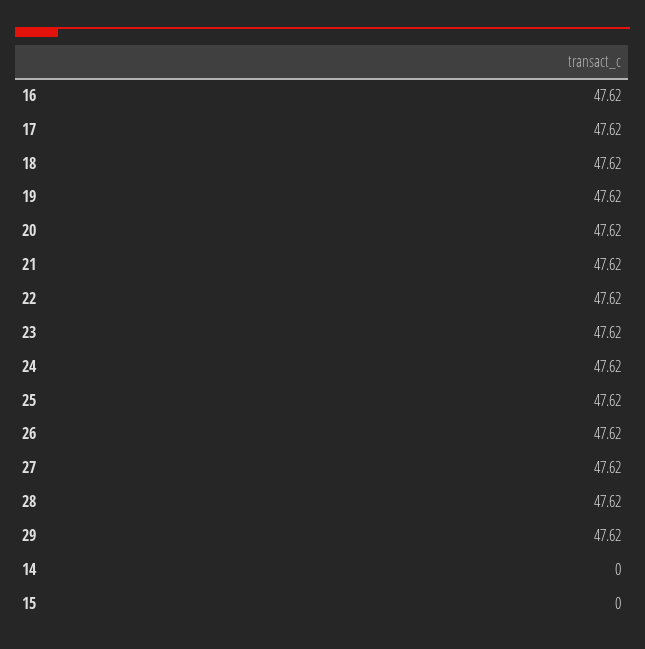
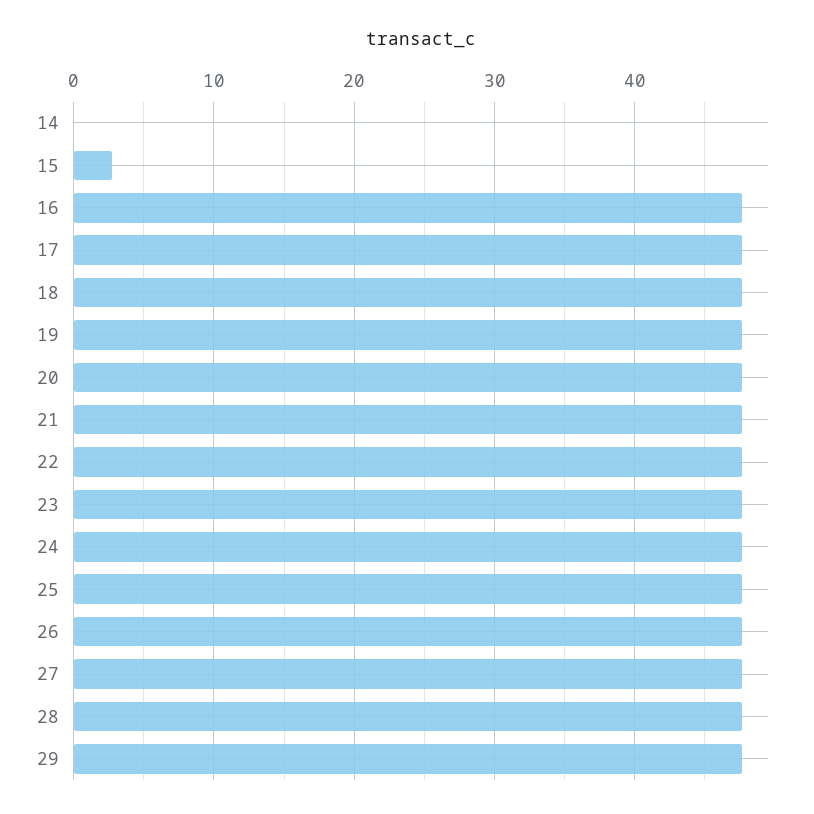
  {
    "16": 47.62,
    "17": 47.62,
    "18": 47.62,
    "19": 47.62,
    "20": 47.62,
    "21": 47.62,
    "22": 47.62,
    "23": 47.62,
    "24": 47.62,
    "25": 47.62,
    "26": 47.62,
    "27": 47.62,
    "28": 47.62,
    "29": 47.62,
    "14": 0,
-   "15": 0
+   "15": 3
  }

